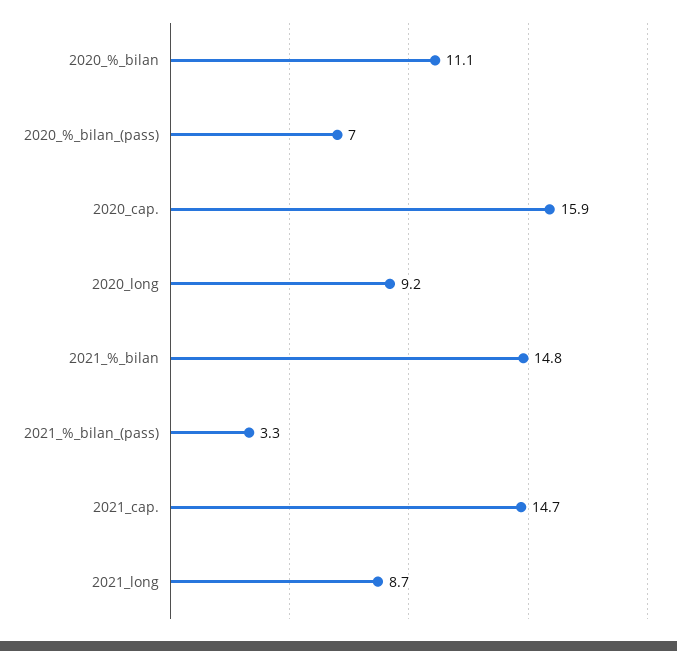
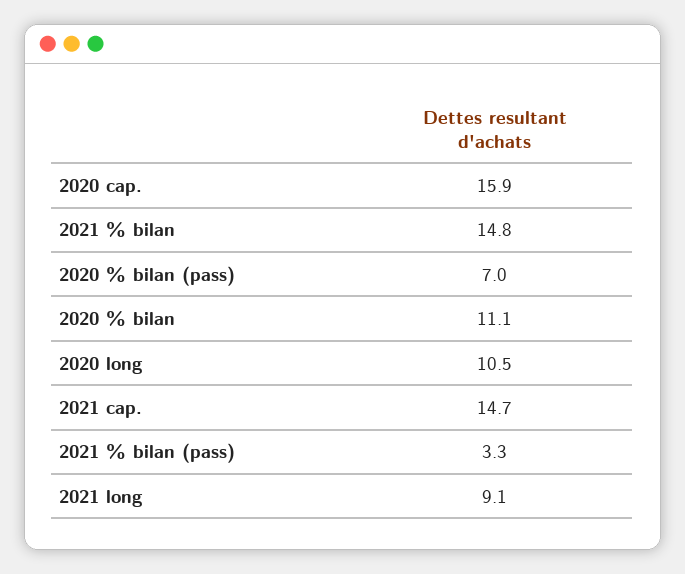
  {
    "2020_%_bilan": 11.1,
    "2020_%_bilan_(pass)": 7,
    "2020_cap.": 15.9,
-   "2020_long": 9.2,
+   "2020_long": 10.5,
    "2021_%_bilan": 14.8,
    "2021_%_bilan_(pass)": 3.3,
    "2021_cap.": 14.7,
-   "2021_long": 8.7
+   "2021_long": 9.1
  }

